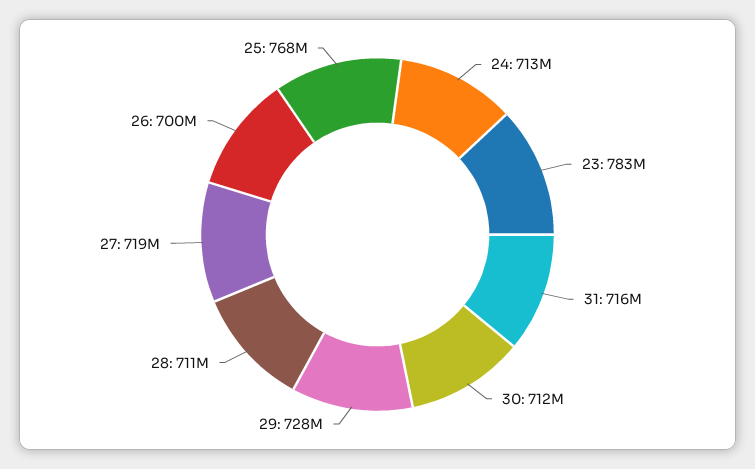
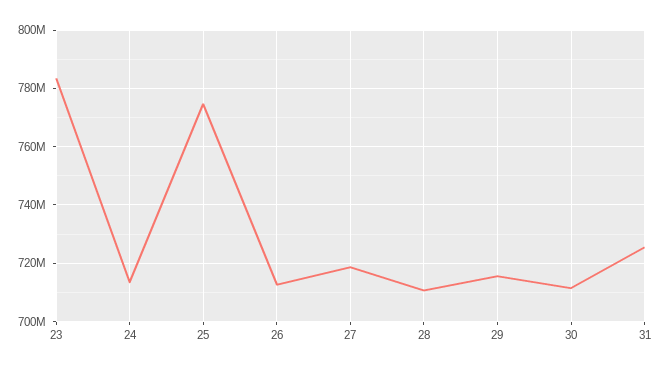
  {
    "24": 713000000,
    "23": 783000000,
-   "31": 716000000,
+   "31": 725000000,
    "30": 712000000,
-   "29": 728000000,
+   "29": 715000000,
    "28": 711000000,
    "27": 719000000,
-   "26": 700000000,
+   "26": 712500000,
-   "25": 768000000
+   "25": 775000000
  }

